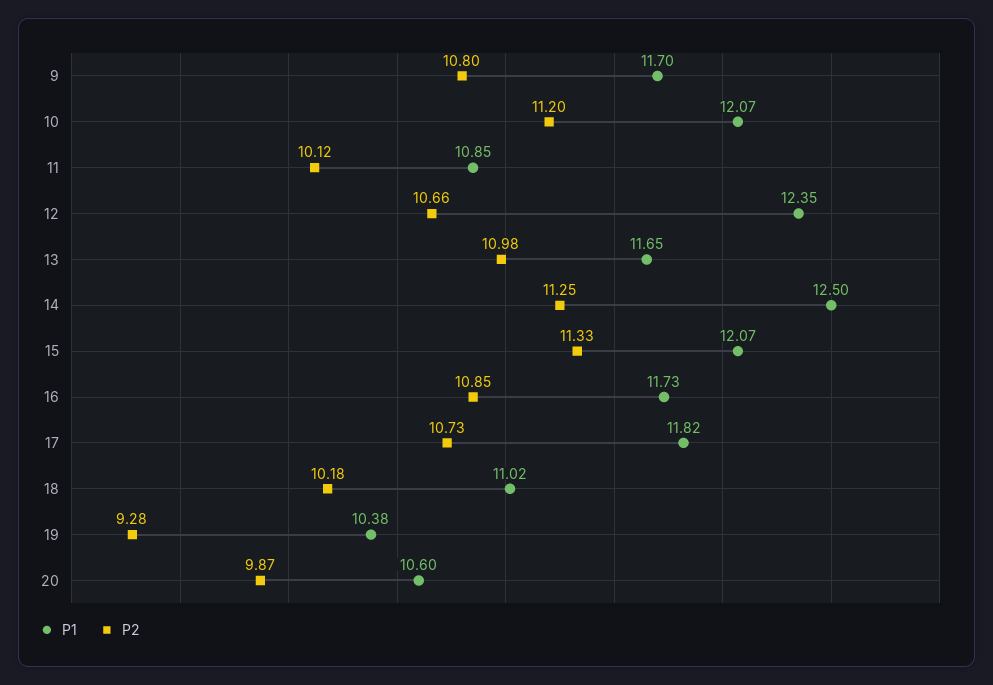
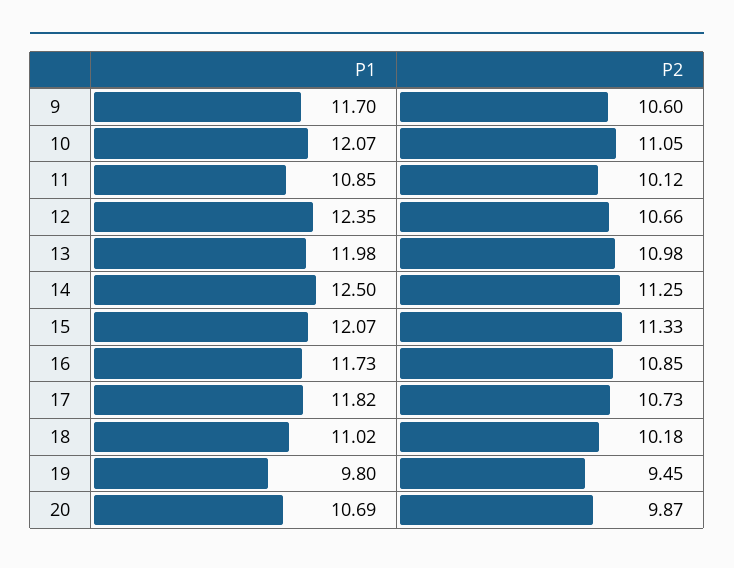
  {
    "P1": {
      "9": 11.7,
      "10": 12.07,
      "11": 10.85,
      "12": 12.35,
-     "13": 11.65,
+     "13": 11.98,
      "14": 12.5,
      "15": 12.07,
      "16": 11.73,
      "17": 11.82,
      "18": 11.02,
-     "19": 10.38,
+     "19": 9.8,
-     "20": 10.6
+     "20": 10.69
    },
    "P2": {
-     "9": 10.8,
+     "9": 10.6,
-     "10": 11.2,
+     "10": 11.05,
      "11": 10.12,
      "12": 10.66,
      "13": 10.98,
      "14": 11.25,
      "15": 11.33,
      "16": 10.85,
      "17": 10.73,
      "18": 10.18,
-     "19": 9.28,
+     "19": 9.45,
      "20": 9.87
    }
  }

